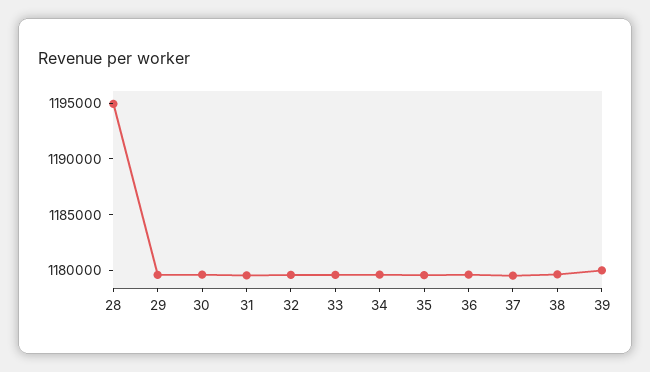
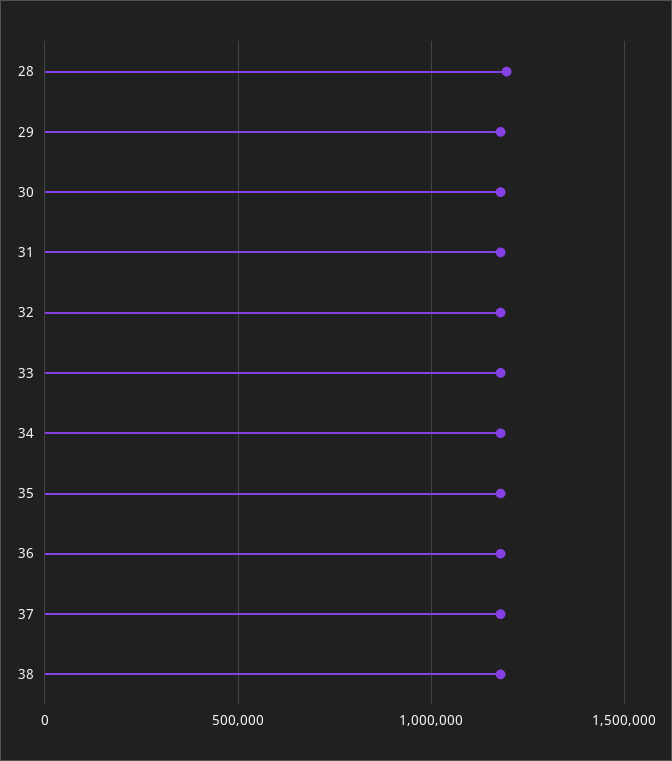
  {
    "28": 1195000,
    "29": 1180000,
    "30": 1180000,
    "31": 1180000,
    "32": 1180000,
    "33": 1180000,
    "34": 1180000,
    "35": 1180000,
    "36": 1180000,
    "37": 1180000,
-   "38": 1180000,
+   "38": 1180000
-   "39": 1180000
  }

